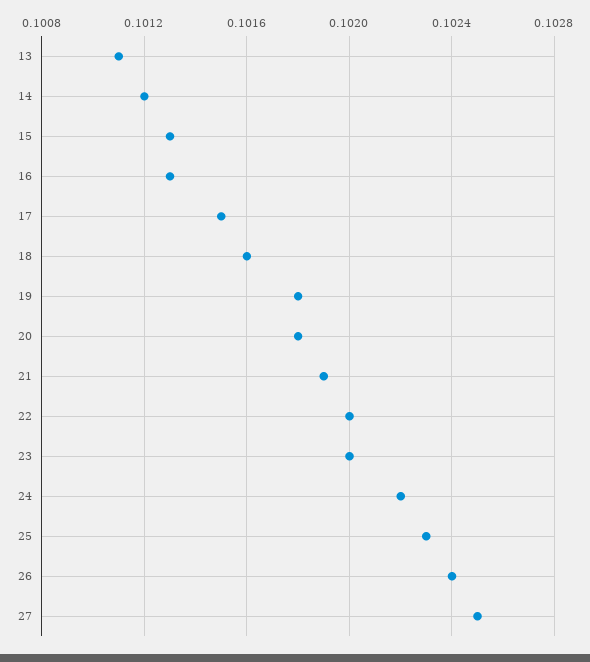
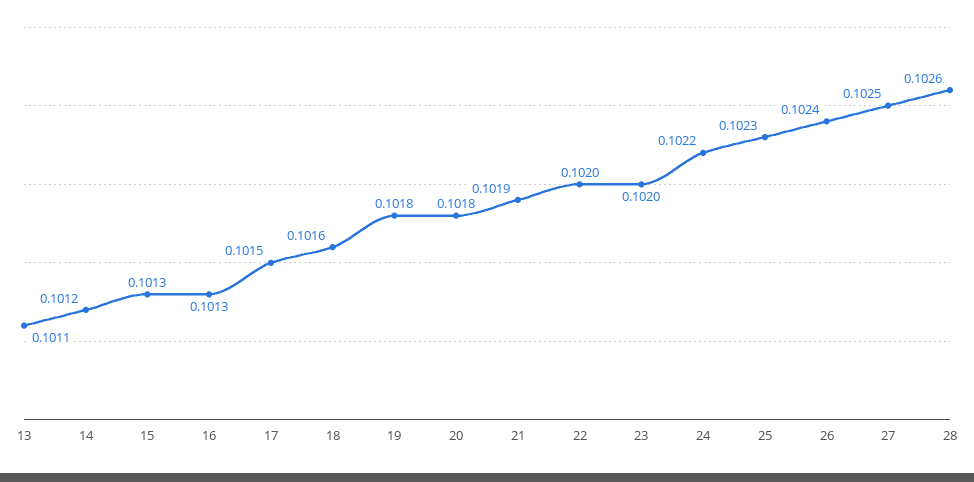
  {
    "13": 0.1011,
    "14": 0.1012,
    "15": 0.1013,
    "16": 0.1013,
    "17": 0.1015,
    "18": 0.1016,
    "19": 0.1018,
    "20": 0.1018,
    "21": 0.1019,
    "22": 0.102,
    "23": 0.102,
    "24": 0.1022,
    "25": 0.1023,
    "26": 0.1024,
-   "27": 0.1025
+   "27": 0.1025,
+   "28": 0.1026
  }

